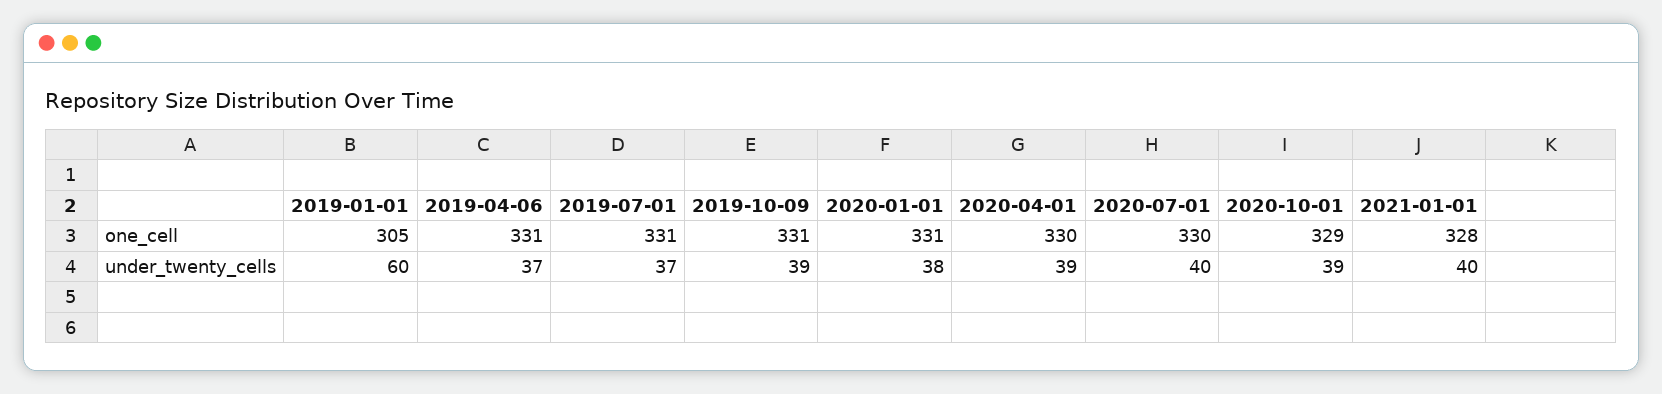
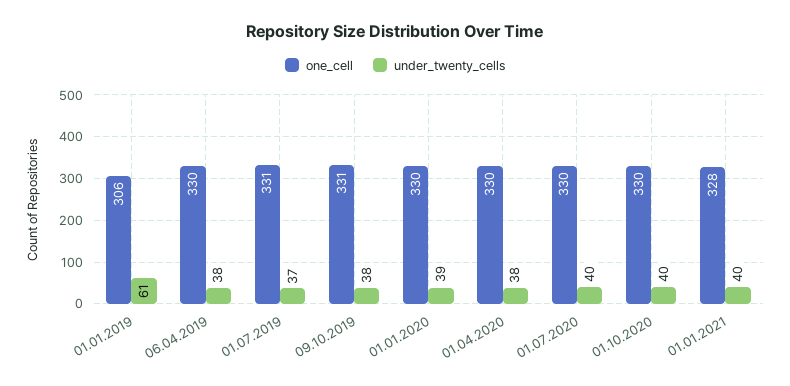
  {
    "one_cell": {
-     "2019-01-01": 305,
+     "2019-01-01": 306,
-     "2019-04-06": 331,
+     "2019-04-06": 330,
      "2019-07-01": 331,
      "2019-10-09": 331,
-     "2020-01-01": 331,
+     "2020-01-01": 330,
      "2020-04-01": 330,
      "2020-07-01": 330,
-     "2020-10-01": 329,
+     "2020-10-01": 330,
      "2021-01-01": 328
    },
    "under_twenty_cells": {
-     "2019-01-01": 60,
+     "2019-01-01": 61,
-     "2019-04-06": 37,
+     "2019-04-06": 38,
      "2019-07-01": 37,
-     "2019-10-09": 39,
+     "2019-10-09": 38,
-     "2020-01-01": 38,
+     "2020-01-01": 39,
-     "2020-04-01": 39,
+     "2020-04-01": 38,
      "2020-07-01": 40,
-     "2020-10-01": 39,
+     "2020-10-01": 40,
      "2021-01-01": 40
    }
  }

